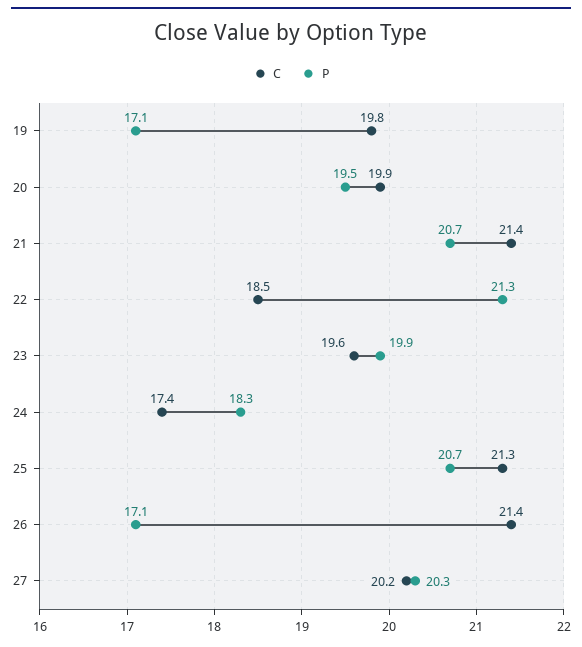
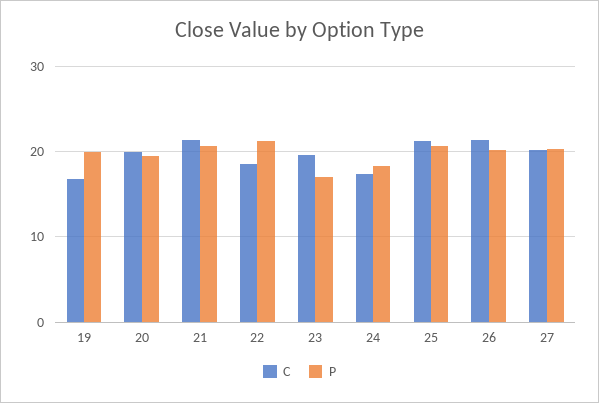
  {
    "C": {
-     "19": 19.8,
+     "19": 17,
      "20": 19.9,
      "21": 21.4,
      "22": 18.5,
      "23": 19.6,
      "24": 17.4,
      "25": 21.3,
      "26": 21.4,
      "27": 20.2
    },
    "P": {
-     "19": 17.1,
+     "19": 20,
      "20": 19.5,
      "21": 20.7,
      "22": 21.3,
-     "23": 19.9,
+     "23": 17,
      "24": 18.3,
      "25": 20.7,
-     "26": 17.1,
+     "26": 20,
      "27": 20.3
    }
  }

